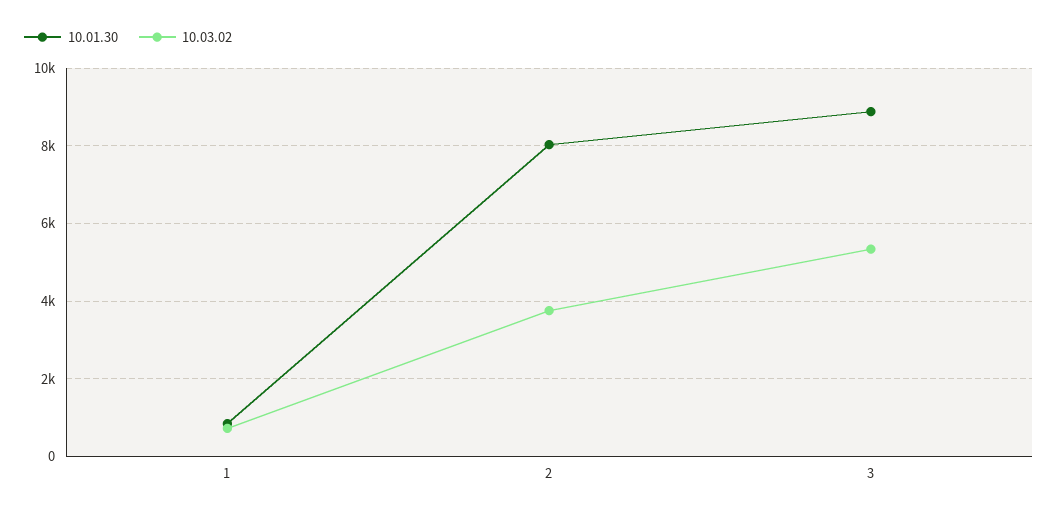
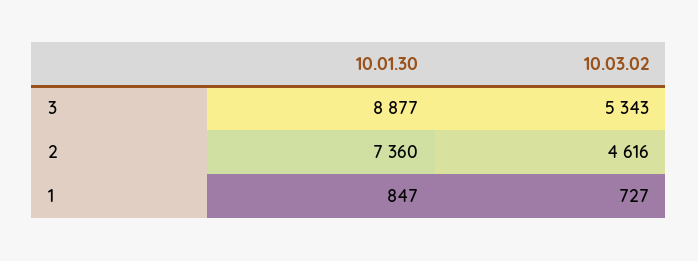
  {
    "10.01.30": {
      "1": 847,
-     "2": 8000,
+     "2": 7360,
      "3": 8877
    },
    "10.03.02": {
      "1": 727,
-     "2": 3800,
+     "2": 4616,
      "3": 5343
    }
  }

